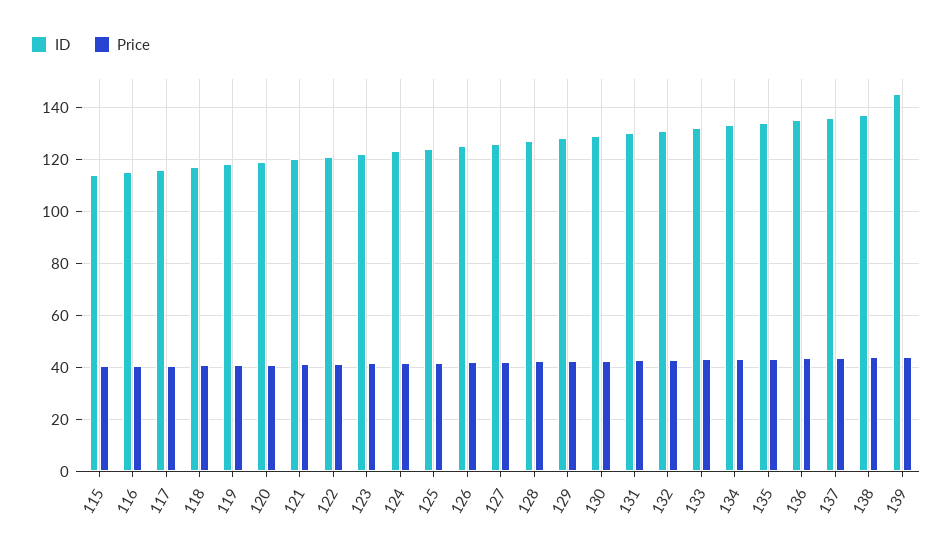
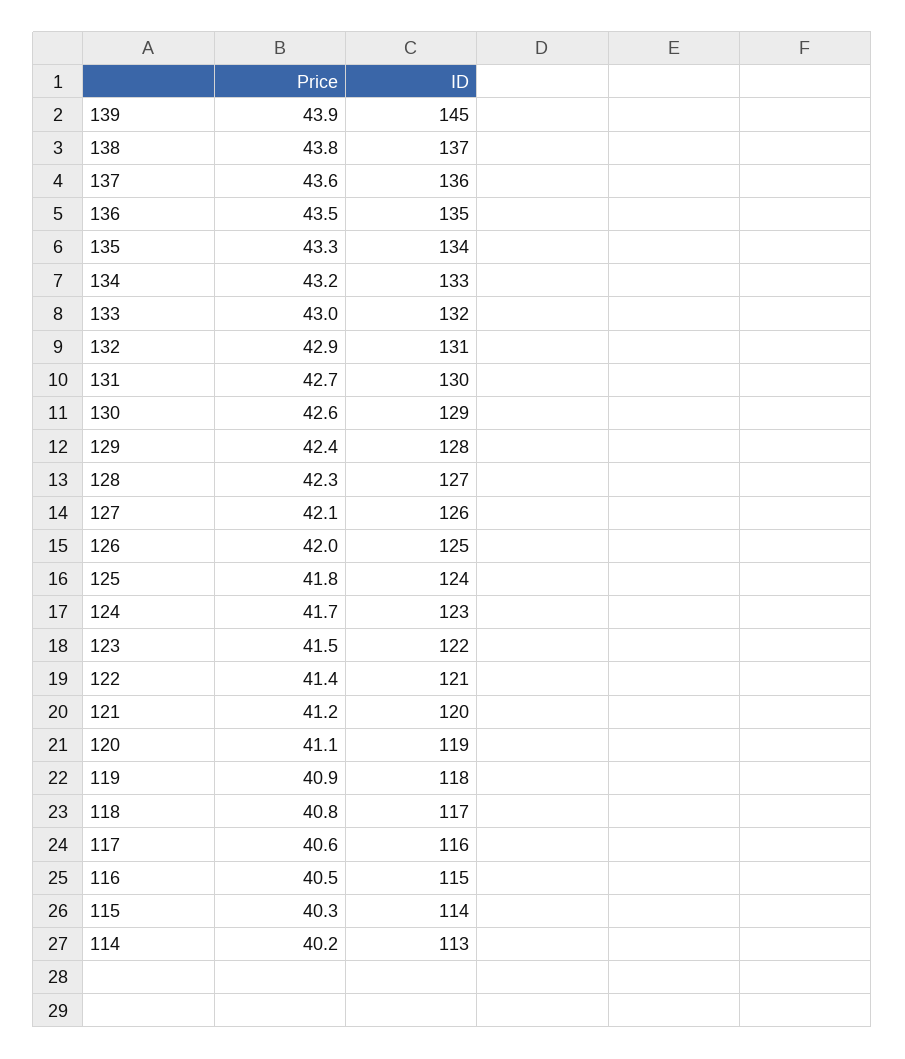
  {
    "ID": {
      "115": 114,
      "116": 115,
      "117": 116,
      "118": 117,
      "119": 118,
      "120": 119,
      "121": 120,
      "122": 121,
      "123": 122,
      "124": 123,
      "125": 124,
      "126": 125,
      "127": 126,
      "128": 127,
      "129": 128,
      "130": 129,
      "131": 130,
      "132": 131,
      "133": 132,
      "134": 133,
      "135": 134,
      "136": 135,
      "137": 136,
      "138": 137,
-     "139": 145
+     "139": 145,
+     "114": 113
    },
    "Price": {
      "115": 40.3,
      "116": 40.5,
      "117": 40.6,
      "118": 40.8,
      "119": 40.9,
      "120": 41.1,
      "121": 41.2,
      "122": 41.4,
      "123": 41.5,
      "124": 41.7,
      "125": 41.8,
      "126": 42,
      "127": 42.1,
      "128": 42.3,
      "129": 42.4,
      "130": 42.6,
      "131": 42.7,
      "132": 42.9,
      "133": 43,
      "134": 43.2,
      "135": 43.3,
      "136": 43.5,
      "137": 43.6,
      "138": 43.8,
-     "139": 43.9
+     "139": 43.9,
+     "114": 40.2
    }
  }

